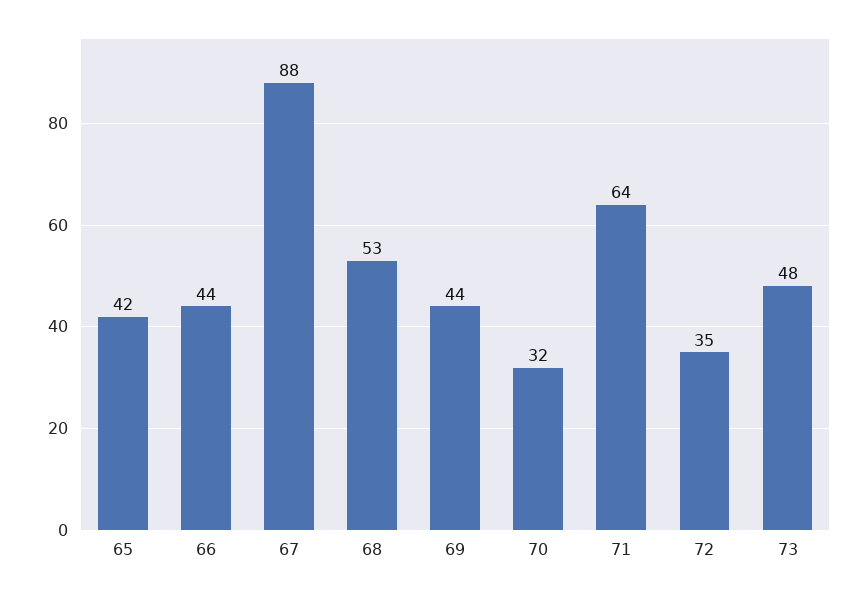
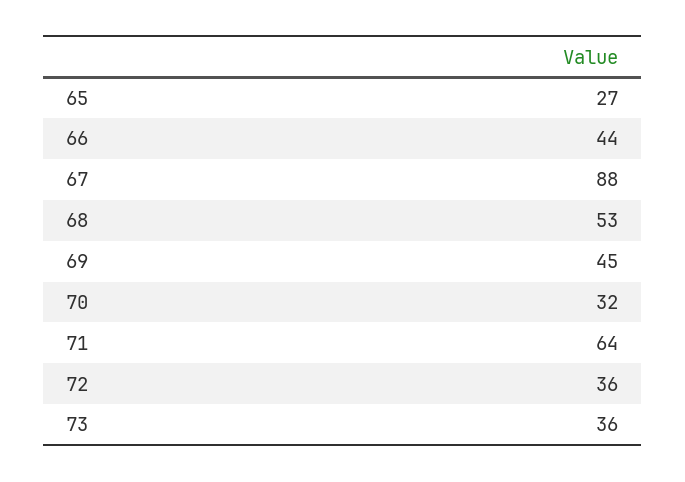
  {
-   "65": 42,
+   "65": 27,
    "66": 44,
    "67": 88,
    "68": 53,
-   "69": 44,
+   "69": 45,
    "70": 32,
    "71": 64,
-   "72": 35,
+   "72": 36,
-   "73": 48
+   "73": 36
  }

